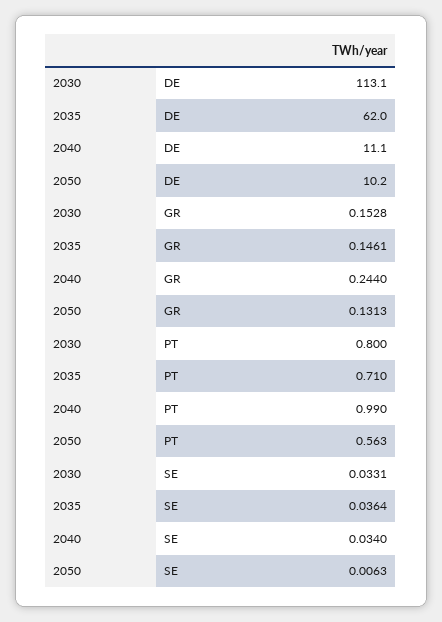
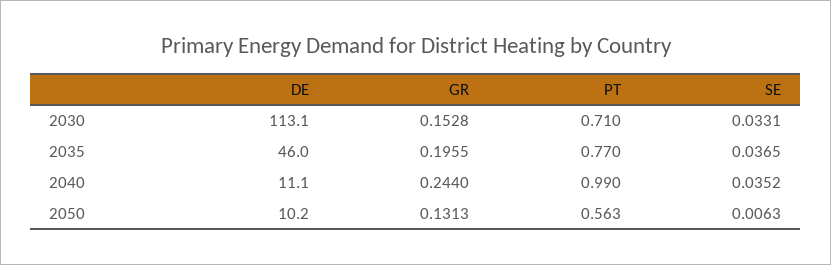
  {
    "2030": {
      "DE": 113.1,
      "GR": 0.1528,
-     "PT": 0.8,
+     "PT": 0.71,
      "SE": 0.0331
    },
    "2035": {
-     "DE": 62,
+     "DE": 46,
-     "GR": 0.1461,
+     "GR": 0.1955,
-     "PT": 0.71,
+     "PT": 0.77,
-     "SE": 0.0364
+     "SE": 0.0365
    },
    "2040": {
      "DE": 11.1,
      "GR": 0.244,
      "PT": 0.99,
-     "SE": 0.034
+     "SE": 0.0352
    },
    "2050": {
      "DE": 10.2,
      "GR": 0.1313,
      "PT": 0.563,
      "SE": 0.0063
    }
  }

